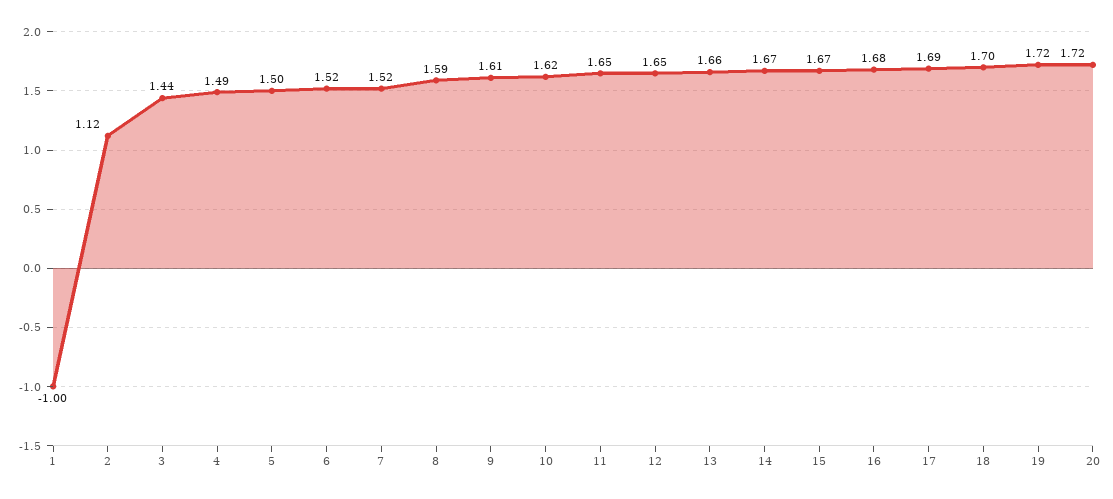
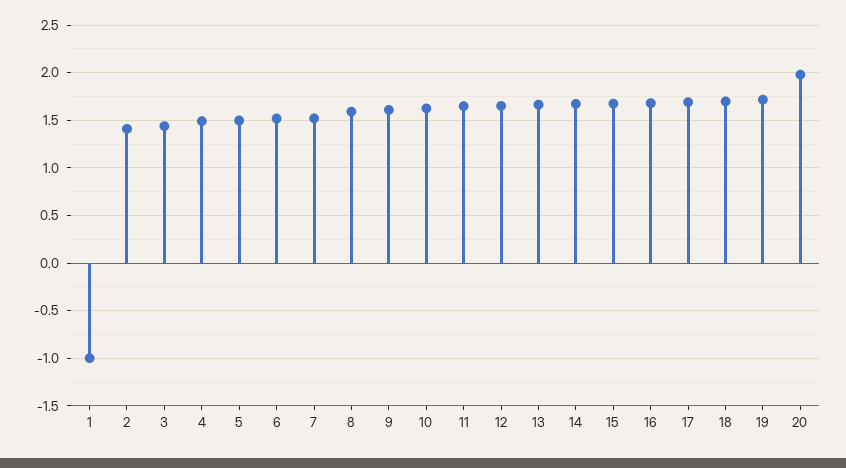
  {
    "1": -1,
-   "2": 1.12,
+   "2": 1.4,
    "3": 1.44,
    "4": 1.49,
    "5": 1.5,
    "6": 1.52,
    "7": 1.52,
    "8": 1.59,
    "9": 1.61,
    "10": 1.62,
    "11": 1.65,
    "12": 1.65,
    "13": 1.66,
    "14": 1.67,
    "15": 1.67,
    "16": 1.68,
    "17": 1.69,
    "18": 1.7,
    "19": 1.72,
-   "20": 1.72
+   "20": 2
  }

